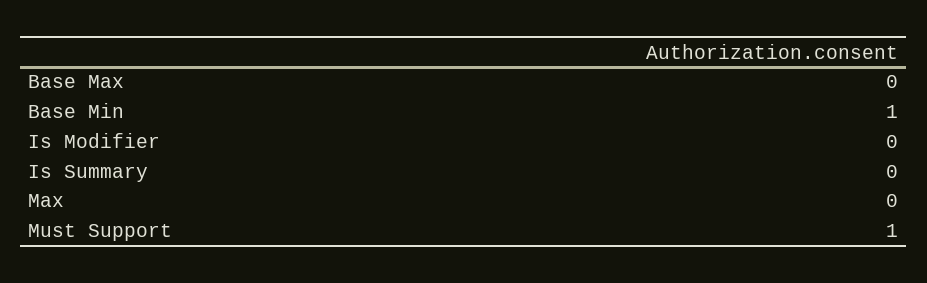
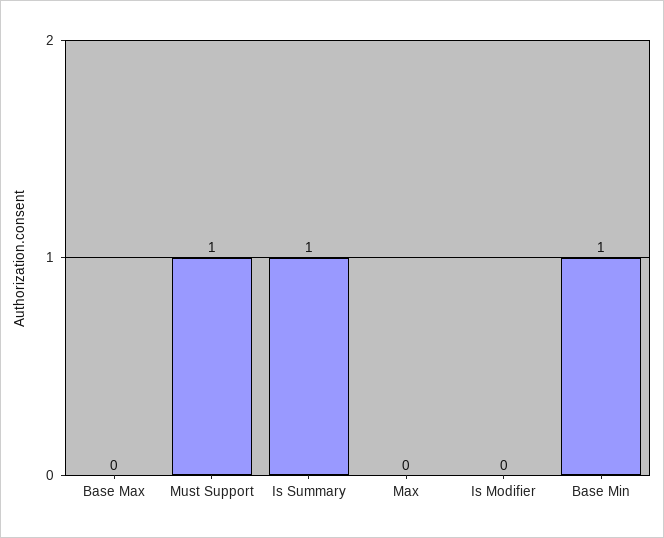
  {
    "Base Max": 0,
    "Base Min": 1,
    "Is Modifier": 0,
-   "Is Summary": 0,
+   "Is Summary": 1,
    "Max": 0,
    "Must Support": 1
  }

